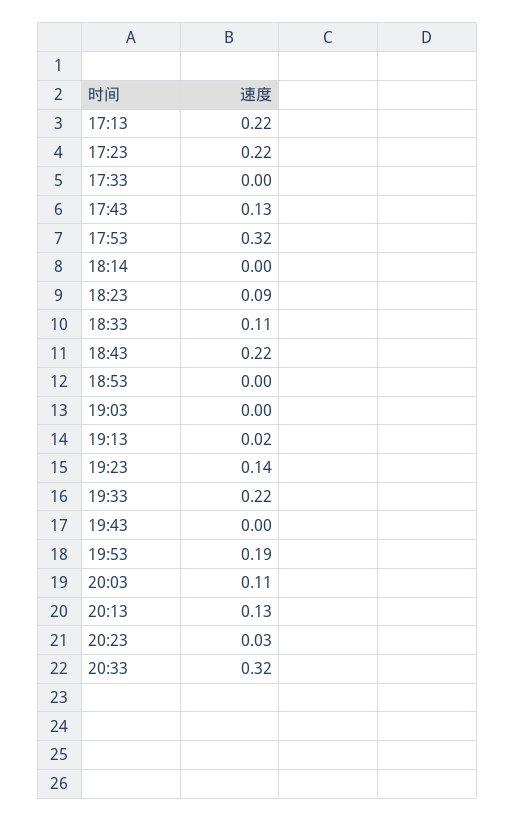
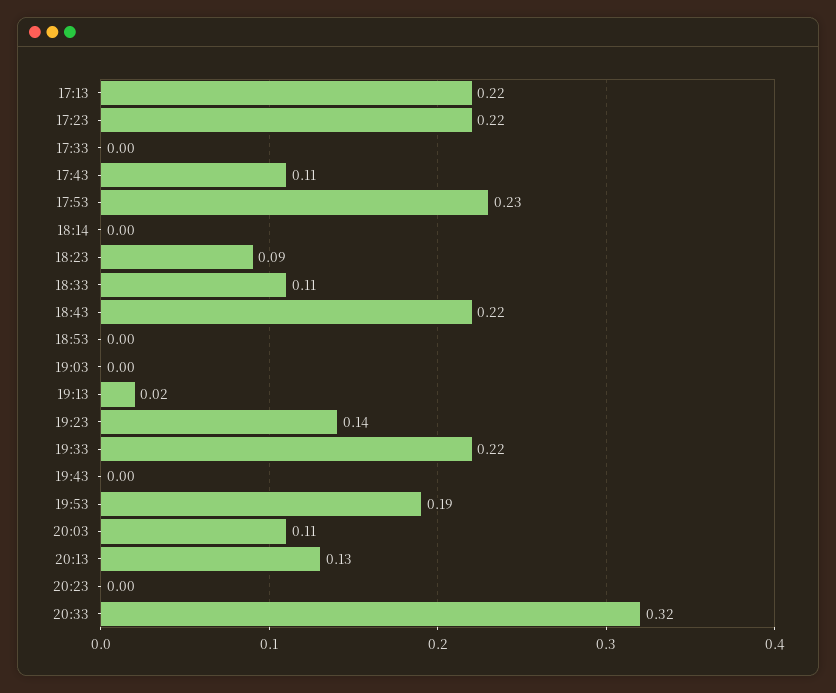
  {
    "17:13": 0.22,
    "17:23": 0.22,
    "17:33": 0,
-   "17:43": 0.13,
+   "17:43": 0.11,
-   "17:53": 0.32,
+   "17:53": 0.23,
    "18:14": 0,
    "18:23": 0.09,
    "18:33": 0.11,
    "18:43": 0.22,
    "18:53": 0,
    "19:03": 0,
    "19:13": 0.02,
    "19:23": 0.14,
    "19:33": 0.22,
    "19:43": 0,
    "19:53": 0.19,
    "20:03": 0.11,
    "20:13": 0.13,
-   "20:23": 0.03,
+   "20:23": 0,
    "20:33": 0.32
  }

